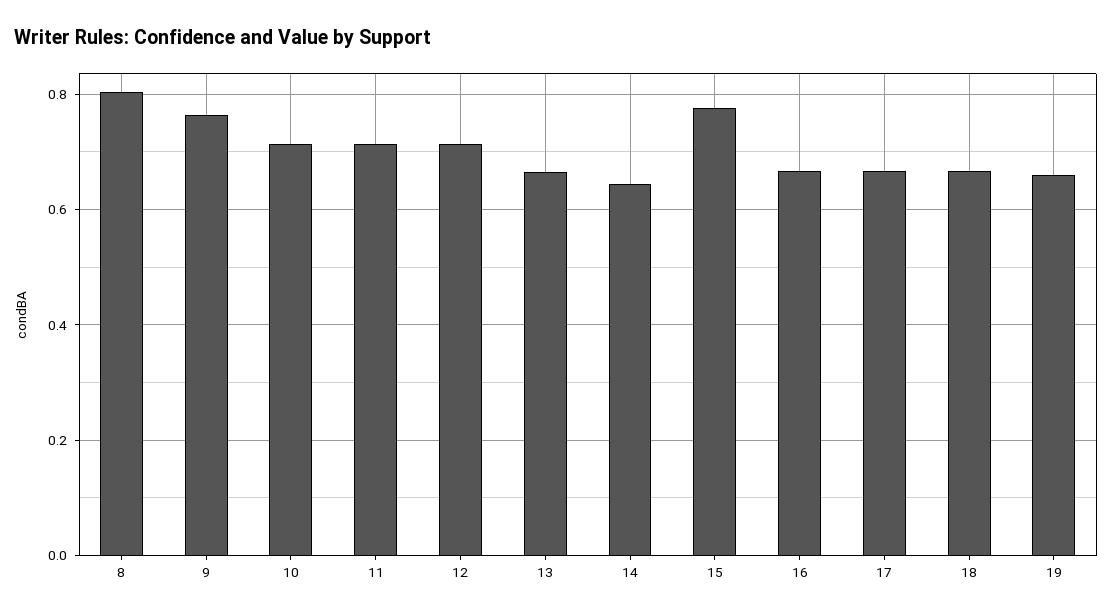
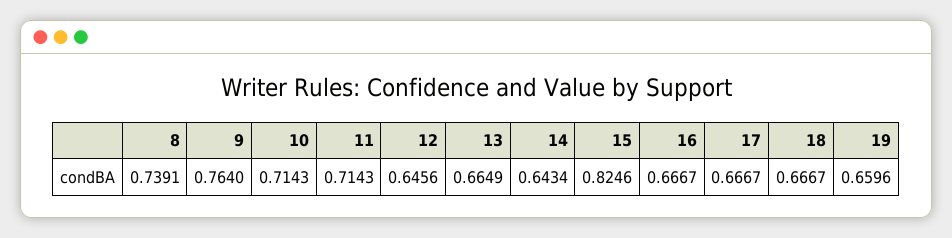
  {
-   "8": 0.8,
+   "8": 0.7391,
    "9": 0.764,
    "10": 0.7143,
    "11": 0.7143,
-   "12": 0.72,
+   "12": 0.6456,
    "13": 0.6649,
    "14": 0.6434,
-   "15": 0.78,
+   "15": 0.8246,
    "16": 0.6667,
    "17": 0.6667,
    "18": 0.6667,
    "19": 0.6596
  }

